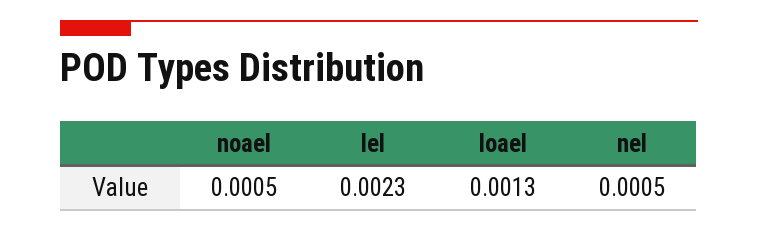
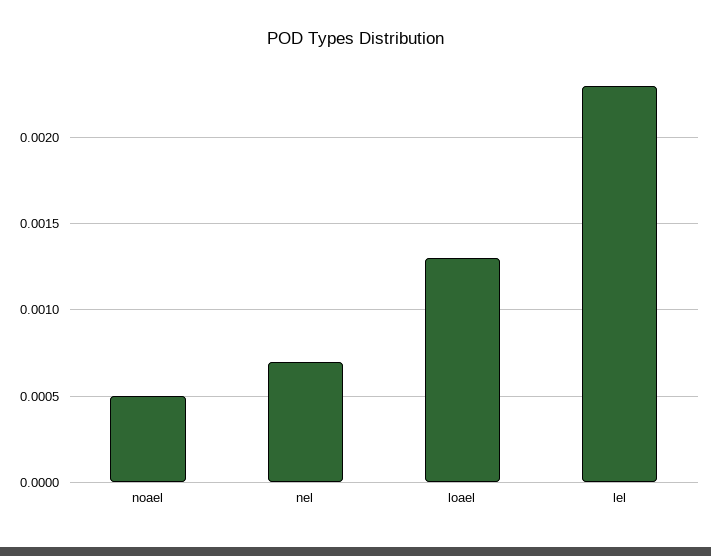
  {
    "noael": 0.0005,
    "lel": 0.0023,
    "loael": 0.0013,
-   "nel": 0.0005
+   "nel": 0.0007
  }

